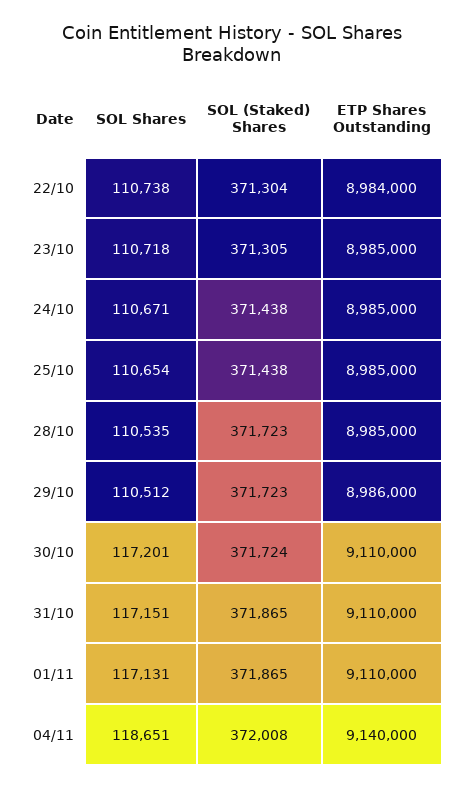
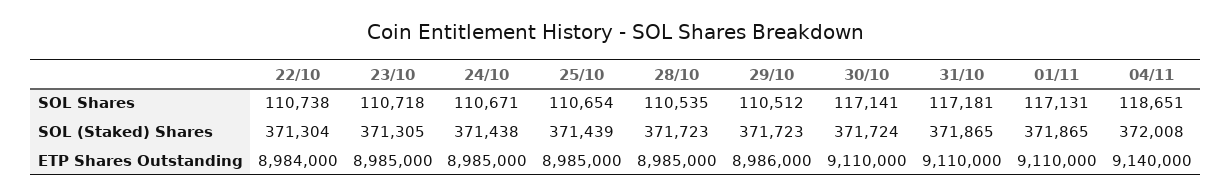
  {
    "SOL Shares": {
      "22/10": 110738,
      "23/10": 110718,
      "24/10": 110671,
      "25/10": 110654,
      "28/10": 110535,
      "29/10": 110512,
-     "30/10": 117201,
+     "30/10": 117141,
-     "31/10": 117151,
+     "31/10": 117181,
      "01/11": 117131,
      "04/11": 118651
    },
    "SOL (Staked) Shares": {
      "22/10": 371304,
      "23/10": 371305,
      "24/10": 371438,
-     "25/10": 371438,
+     "25/10": 371439,
      "28/10": 371723,
      "29/10": 371723,
      "30/10": 371724,
      "31/10": 371865,
      "01/11": 371865,
      "04/11": 372008
    },
    "ETP Shares Outstanding": {
      "22/10": 8984000,
      "23/10": 8985000,
      "24/10": 8985000,
      "25/10": 8985000,
      "28/10": 8985000,
      "29/10": 8986000,
      "30/10": 9110000,
      "31/10": 9110000,
      "01/11": 9110000,
      "04/11": 9140000
    }
  }

